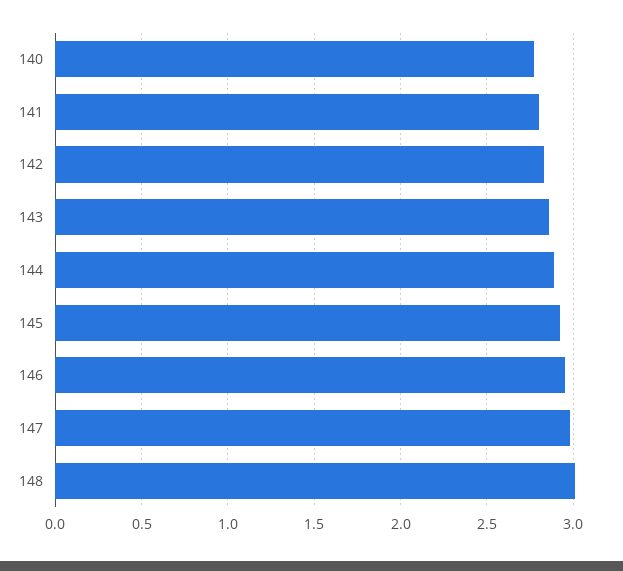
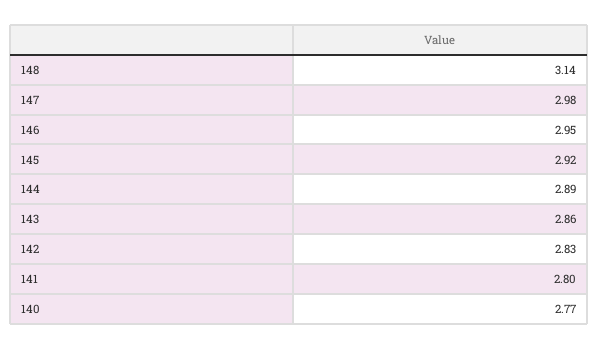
  {
    "140": 2.77,
    "141": 2.8,
    "142": 2.83,
    "143": 2.86,
    "144": 2.89,
    "145": 2.92,
    "146": 2.95,
    "147": 2.98,
-   "148": 3
+   "148": 3.14
  }

